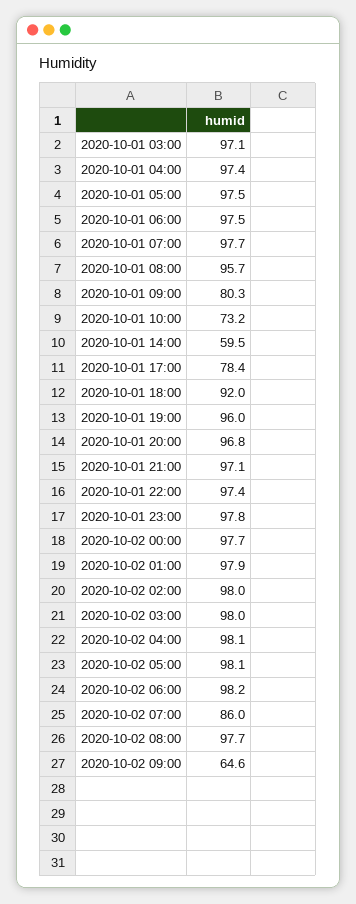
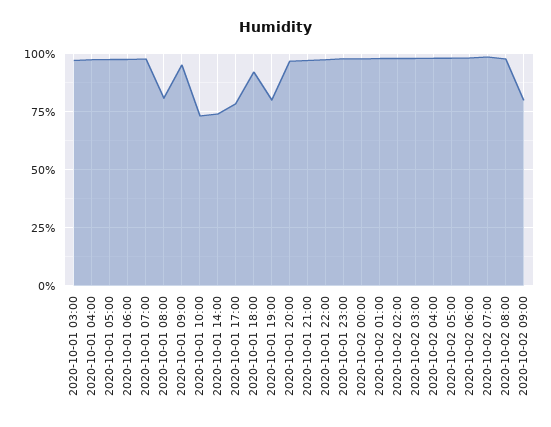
  {
    "2020-10-01 03:00": 97.1,
    "2020-10-01 04:00": 97.4,
    "2020-10-01 05:00": 97.5,
    "2020-10-01 06:00": 97.5,
    "2020-10-01 07:00": 97.7,
-   "2020-10-01 08:00": 95.7,
+   "2020-10-01 08:00": 80,
-   "2020-10-01 09:00": 80.3,
+   "2020-10-01 09:00": 95,
    "2020-10-01 10:00": 73.2,
-   "2020-10-01 14:00": 59.5,
+   "2020-10-01 14:00": 75,
    "2020-10-01 17:00": 78.4,
    "2020-10-01 18:00": 92,
-   "2020-10-01 19:00": 96,
+   "2020-10-01 19:00": 80,
    "2020-10-01 20:00": 96.8,
    "2020-10-01 21:00": 97.1,
    "2020-10-01 22:00": 97.4,
    "2020-10-01 23:00": 97.8,
    "2020-10-02 00:00": 97.7,
    "2020-10-02 01:00": 97.9,
    "2020-10-02 02:00": 98,
    "2020-10-02 03:00": 98,
    "2020-10-02 04:00": 98.1,
    "2020-10-02 05:00": 98.1,
    "2020-10-02 06:00": 98.2,
-   "2020-10-02 07:00": 86,
+   "2020-10-02 07:00": 100,
    "2020-10-02 08:00": 97.7,
-   "2020-10-02 09:00": 64.6
+   "2020-10-02 09:00": 80
  }

